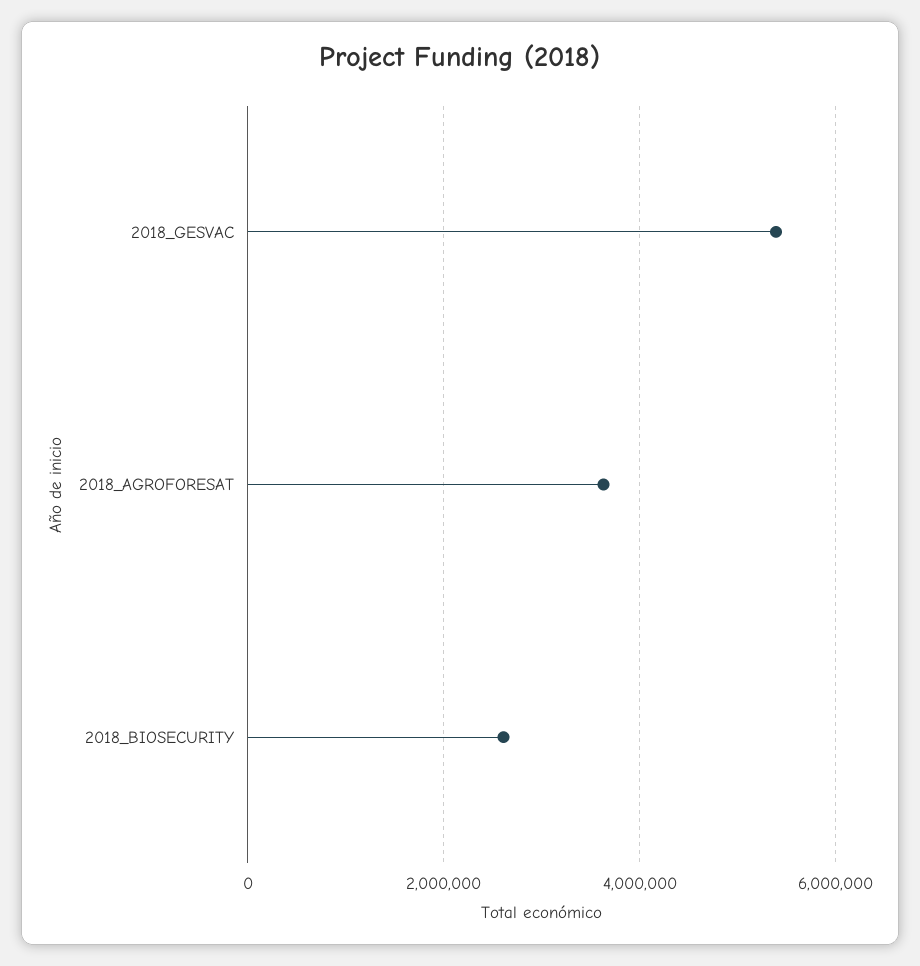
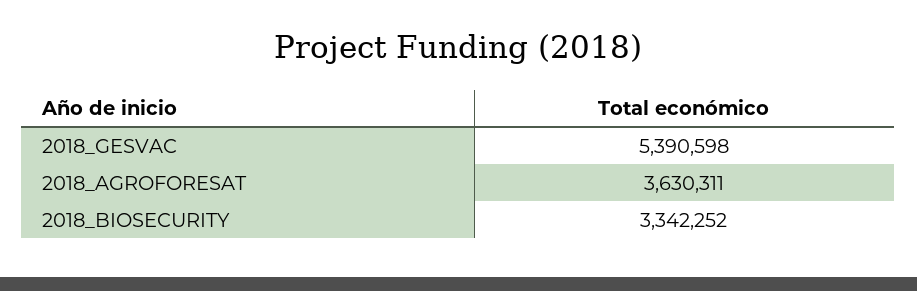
  {
    "2018_GESVAC": 5390598,
    "2018_AGROFORESAT": 3630311,
-   "2018_BIOSECURITY": 2600000
+   "2018_BIOSECURITY": 3342252
  }

